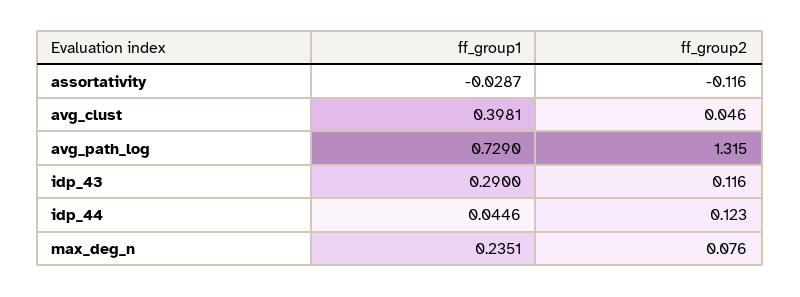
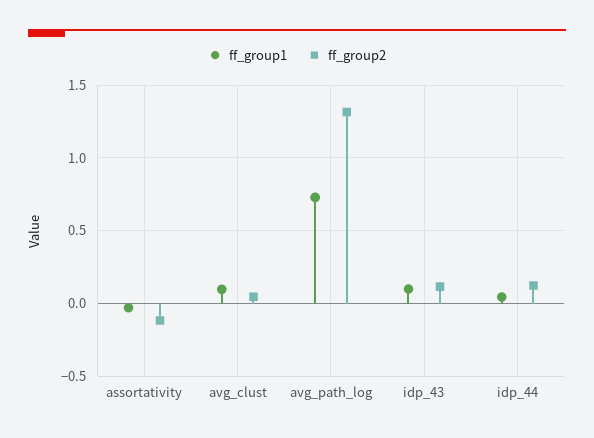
  {
    "ff_group1": {
      "assortativity": -0.0287,
-     "avg_clust": 0.3981,
+     "avg_clust": 0.1,
      "avg_path_log": 0.729,
-     "idp_43": 0.29,
+     "idp_43": 0.1,
-     "idp_44": 0.0446,
+     "idp_44": 0.0446
-     "max_deg_n": 0.2351
    },
    "ff_group2": {
      "assortativity": -0.116,
      "avg_clust": 0.046,
      "avg_path_log": 1.315,
      "idp_43": 0.116,
-     "idp_44": 0.123,
+     "idp_44": 0.123
-     "max_deg_n": 0.076
    }
  }

